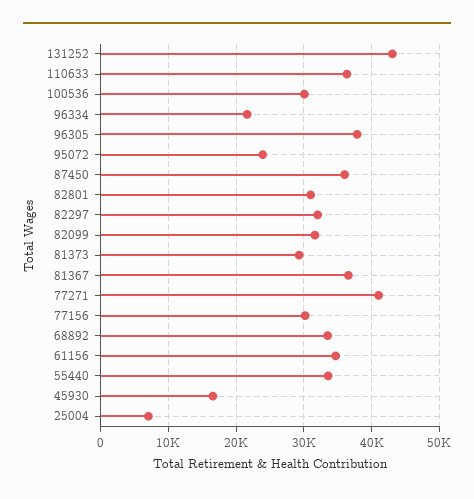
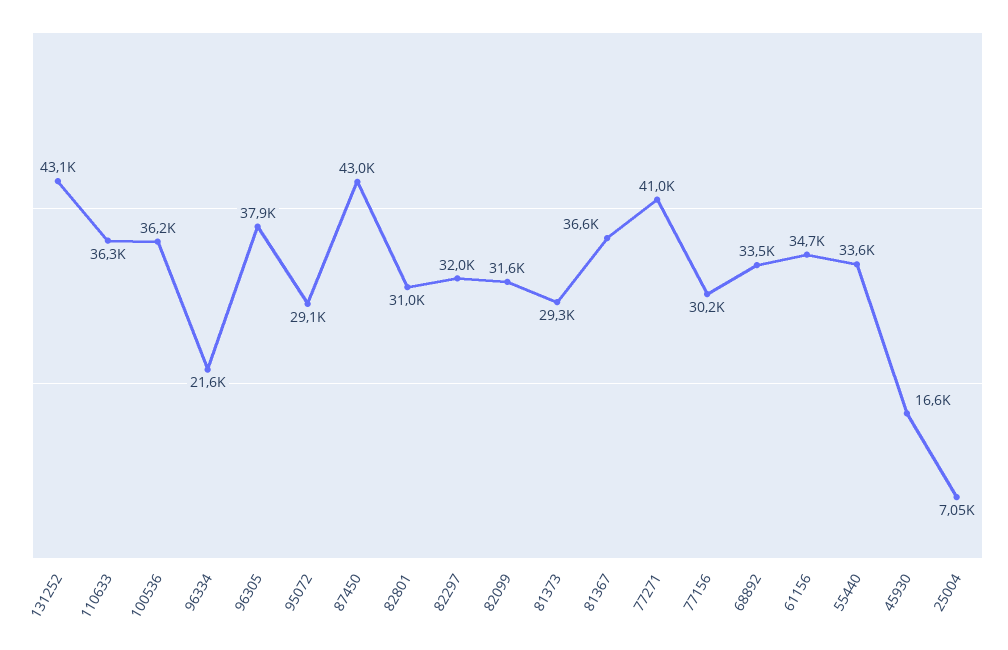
  {
    "131252": 43100,
    "110633": 36300,
-   "100536": 30000,
+   "100536": 36200,
    "96334": 21600,
    "96305": 37900,
-   "95072": 24000,
+   "95072": 29100,
-   "87450": 36000,
+   "87450": 43000,
    "82801": 31000,
    "82297": 32000,
    "82099": 31600,
    "81373": 29300,
    "81367": 36600,
    "77271": 41000,
    "77156": 30200,
    "68892": 33500,
    "61156": 34700,
    "55440": 33600,
    "45930": 16600,
    "25004": 7050
  }

